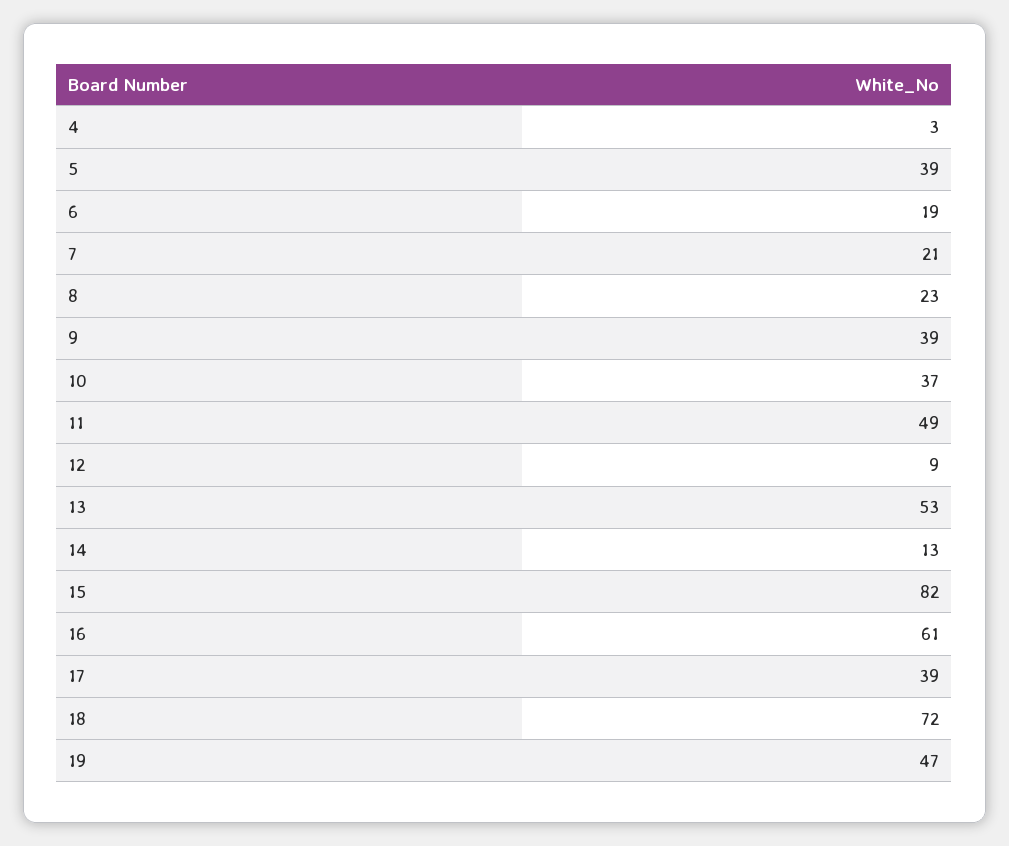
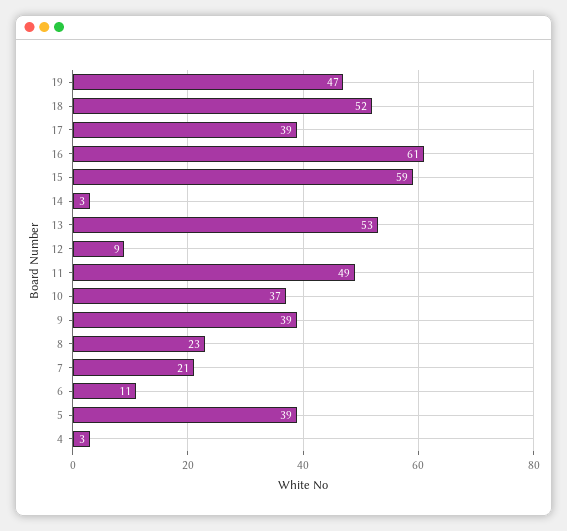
  {
    "4": 3,
    "5": 39,
-   "6": 19,
+   "6": 11,
    "7": 21,
    "8": 23,
    "9": 39,
    "10": 37,
    "11": 49,
    "12": 9,
    "13": 53,
-   "14": 13,
+   "14": 3,
-   "15": 82,
+   "15": 59,
    "16": 61,
    "17": 39,
-   "18": 72,
+   "18": 52,
    "19": 47
  }

